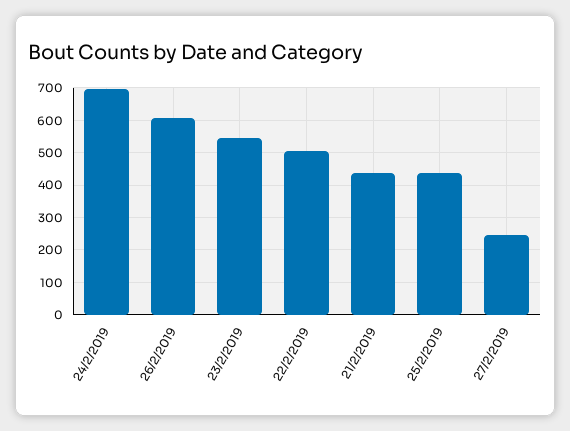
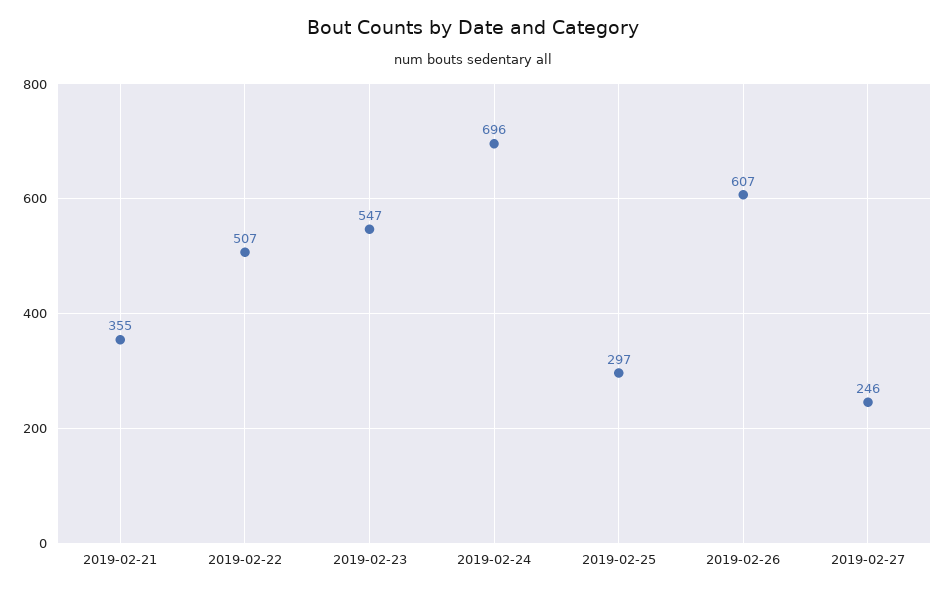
  {
    "24/2/2019": 696,
    "26/2/2019": 607,
    "23/2/2019": 547,
    "22/2/2019": 507,
-   "21/2/2019": 440,
+   "21/2/2019": 355,
-   "25/2/2019": 440,
+   "25/2/2019": 297,
    "27/2/2019": 246
  }

